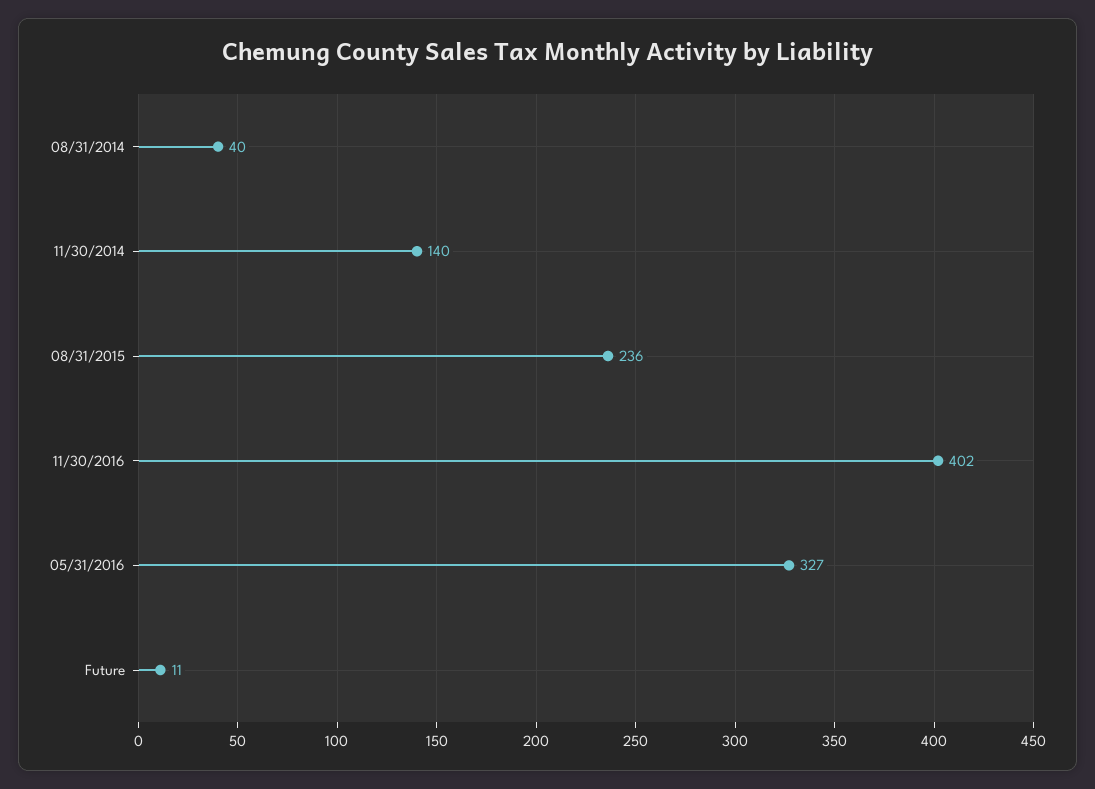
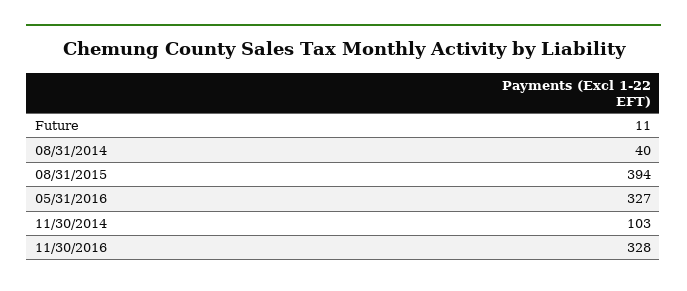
  {
    "08/31/2014": 40,
-   "11/30/2014": 140,
+   "11/30/2014": 103,
-   "08/31/2015": 236,
+   "08/31/2015": 394,
-   "11/30/2016": 402,
+   "11/30/2016": 328,
    "05/31/2016": 327,
    "Future": 11
  }

